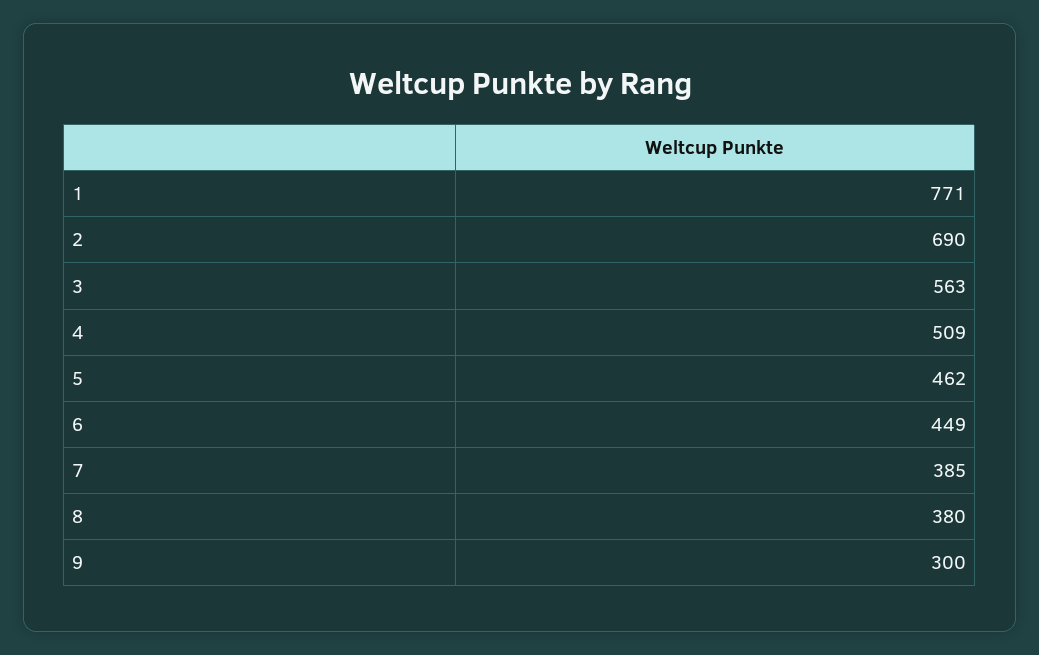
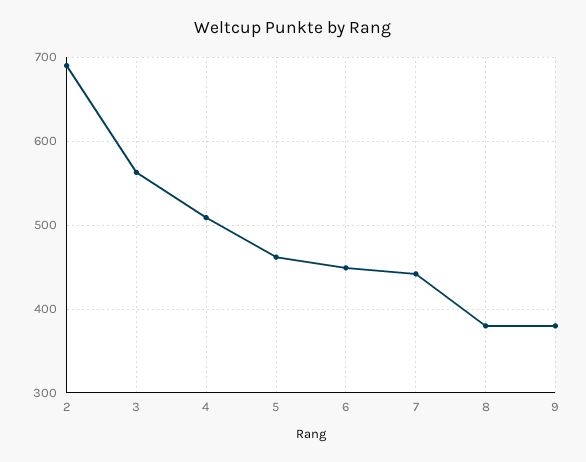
  {
-   "1": 771,
    "2": 690,
    "3": 563,
    "4": 509,
    "5": 462,
    "6": 449,
-   "7": 385,
+   "7": 440,
    "8": 380,
-   "9": 300
+   "9": 380
  }

